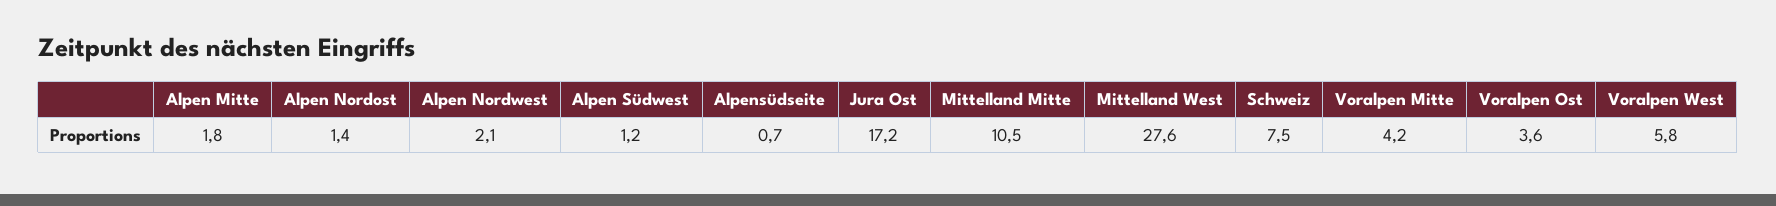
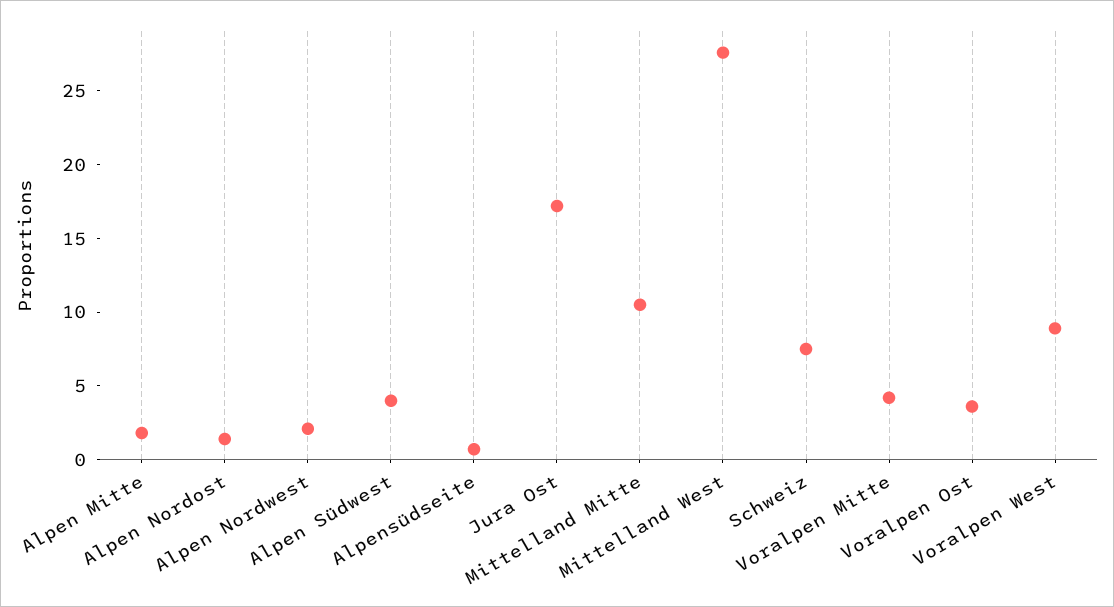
  {
    "Alpen Mitte": 1.8,
    "Alpen Nordost": 1.4,
    "Alpen Nordwest": 2.1,
-   "Alpen Südwest": 1.2,
+   "Alpen Südwest": 4,
    "Alpensüdseite": 0.7,
    "Jura Ost": 17.2,
    "Mittelland Mitte": 10.5,
    "Mittelland West": 27.6,
    "Schweiz": 7.5,
    "Voralpen Mitte": 4.2,
    "Voralpen Ost": 3.6,
-   "Voralpen West": 5.8
+   "Voralpen West": 9
  }

